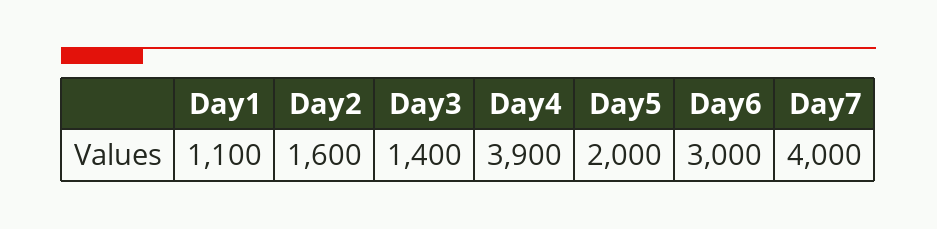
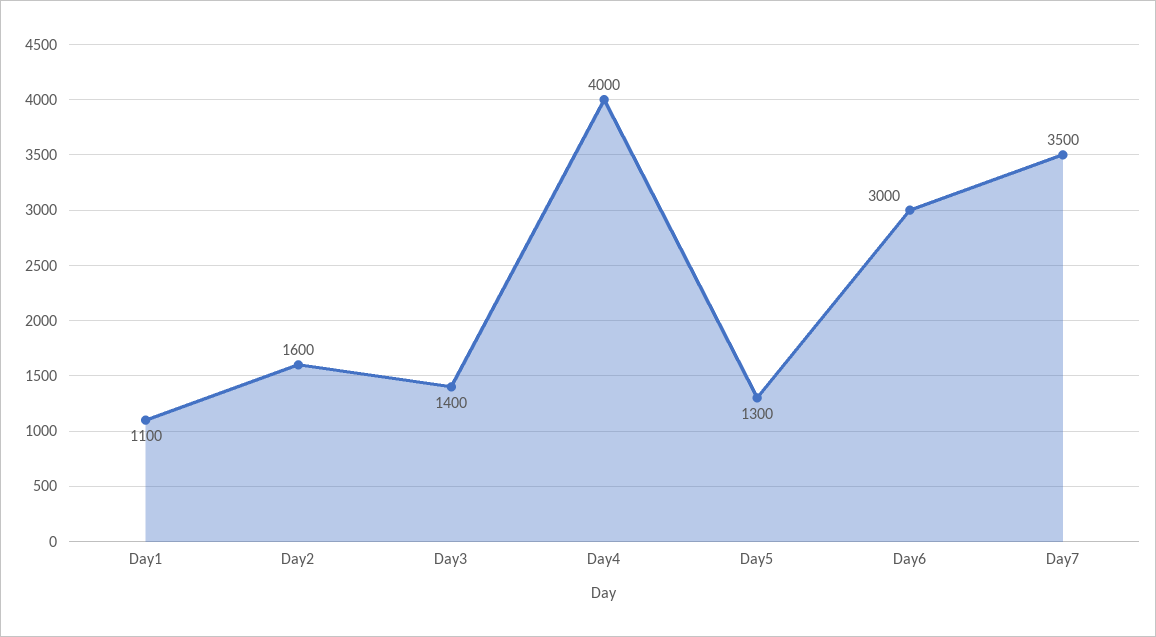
  {
    "Day1": 1100,
    "Day2": 1600,
    "Day3": 1400,
-   "Day4": 3900,
+   "Day4": 4000,
-   "Day5": 2000,
+   "Day5": 1300,
    "Day6": 3000,
-   "Day7": 4000
+   "Day7": 3500
  }

